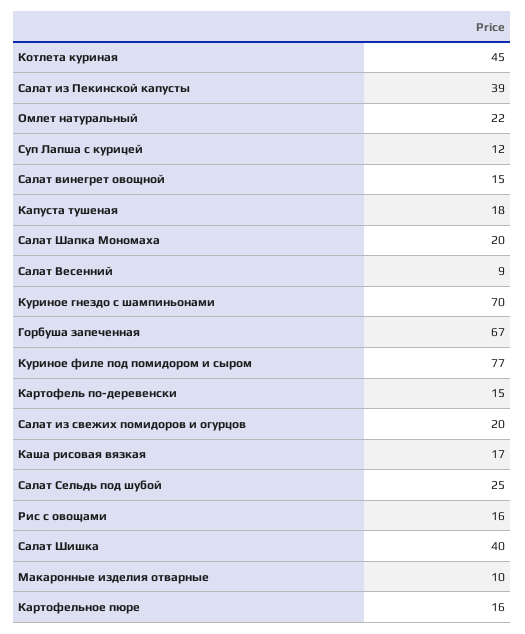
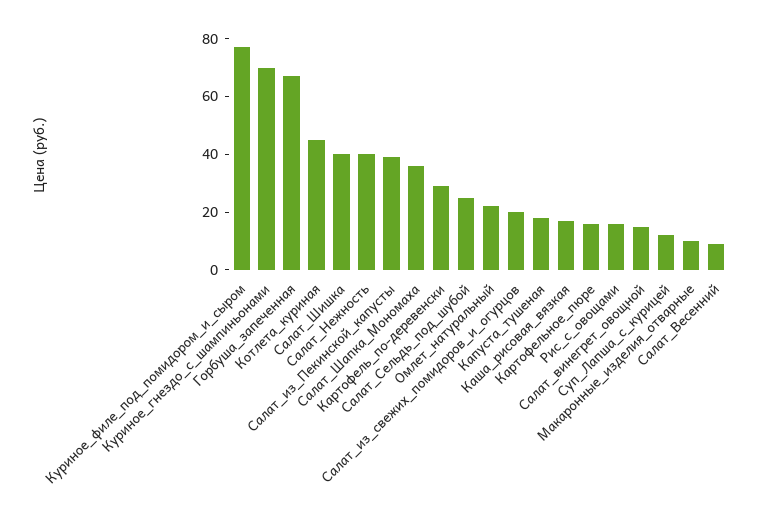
  {
    "Котлета куриная": 45,
    "Салат из Пекинской капусты": 39,
    "Омлет натуральный": 22,
    "Суп Лапша с курицей": 12,
    "Салат винегрет овощной": 15,
    "Капуста тушеная": 18,
-   "Салат Шапка Мономаха": 20,
+   "Салат Шапка Мономаха": 35,
    "Салат Весенний": 9,
    "Куриное гнездо с шампиньонами": 70,
    "Горбуша запеченная": 67,
    "Куриное филе под помидором и сыром": 77,
-   "Картофель по-деревенски": 15,
+   "Картофель по-деревенски": 30,
    "Салат из свежих помидоров и огурцов": 20,
    "Каша рисовая вязкая": 17,
    "Салат Сельдь под шубой": 25,
    "Рис с овощами": 16,
    "Салат Шишка": 40,
    "Макаронные изделия отварные": 10,
-   "Картофельное пюре": 16
+   "Картофельное пюре": 16,
+   "Салат_Нежность": 40
  }

